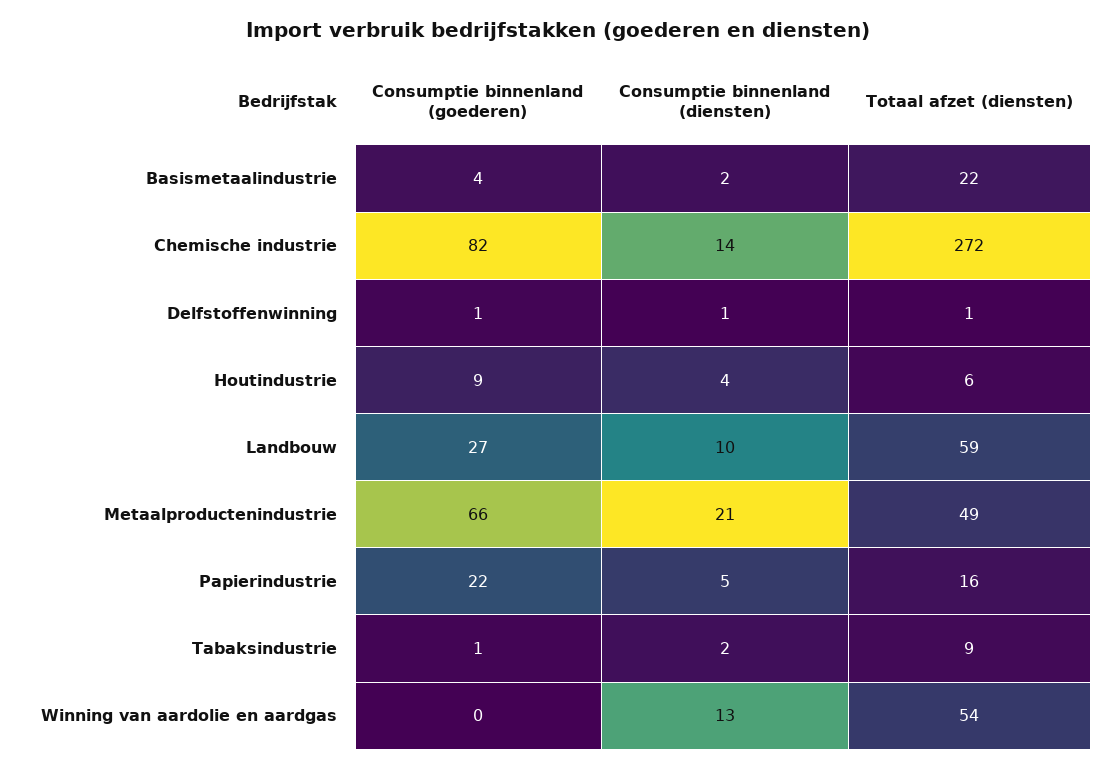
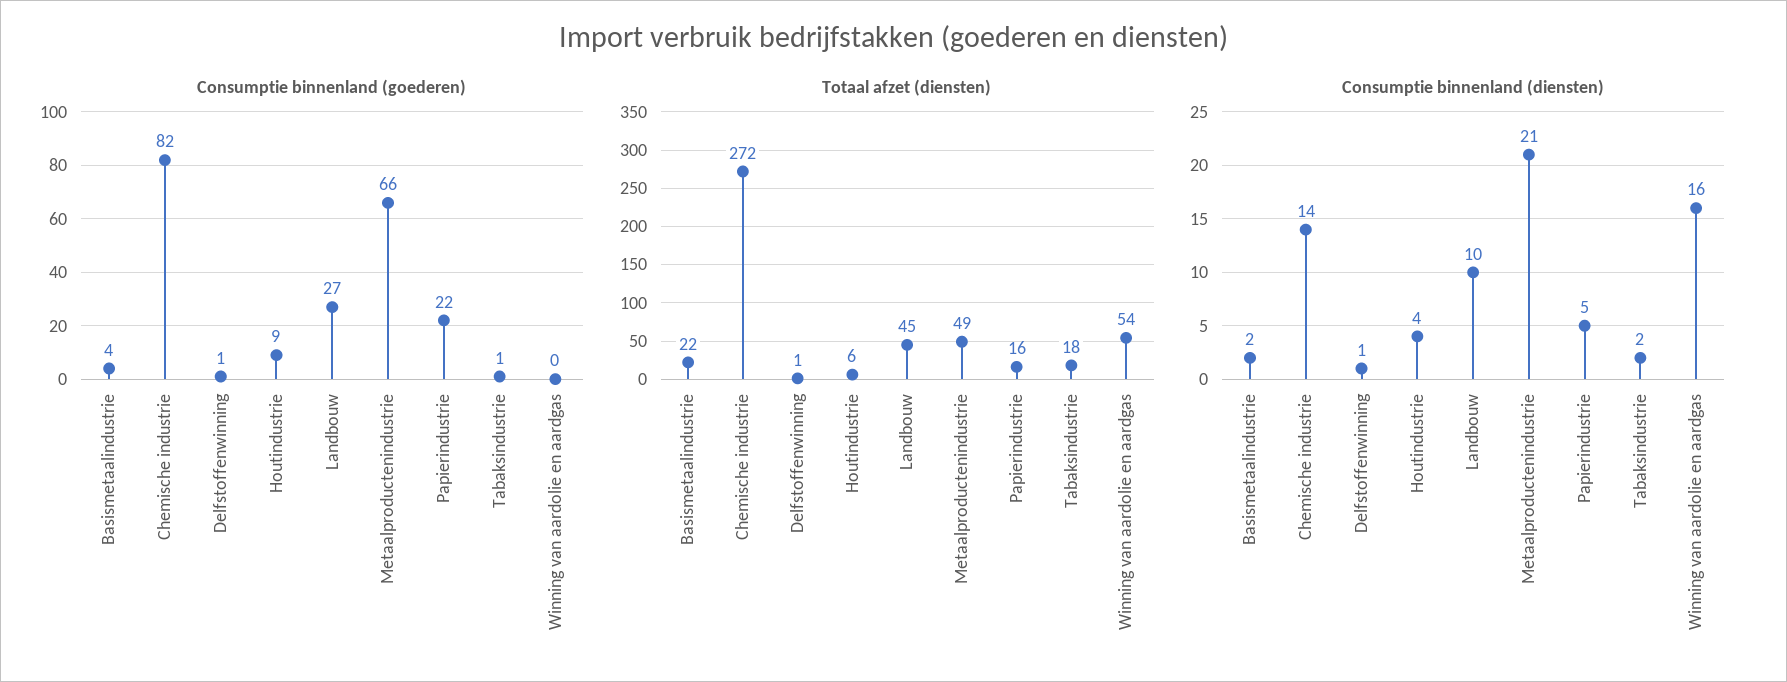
  {
    "Consumptie binnenland (goederen)": {
      "Basismetaalindustrie": 4,
      "Chemische industrie": 82,
      "Delfstoffenwinning": 1,
      "Houtindustrie": 9,
      "Landbouw": 27,
      "Metaalproductenindustrie": 66,
      "Papierindustrie": 22,
      "Tabaksindustrie": 1,
      "Winning van aardolie en aardgas": 0
    },
    "Consumptie binnenland (diensten)": {
      "Basismetaalindustrie": 2,
      "Chemische industrie": 14,
      "Delfstoffenwinning": 1,
      "Houtindustrie": 4,
      "Landbouw": 10,
      "Metaalproductenindustrie": 21,
      "Papierindustrie": 5,
      "Tabaksindustrie": 2,
-     "Winning van aardolie en aardgas": 13
+     "Winning van aardolie en aardgas": 16
    },
    "Totaal afzet (diensten)": {
      "Basismetaalindustrie": 22,
      "Chemische industrie": 272,
      "Delfstoffenwinning": 1,
      "Houtindustrie": 6,
-     "Landbouw": 59,
+     "Landbouw": 45,
      "Metaalproductenindustrie": 49,
      "Papierindustrie": 16,
-     "Tabaksindustrie": 9,
+     "Tabaksindustrie": 18,
      "Winning van aardolie en aardgas": 54
    }
  }

